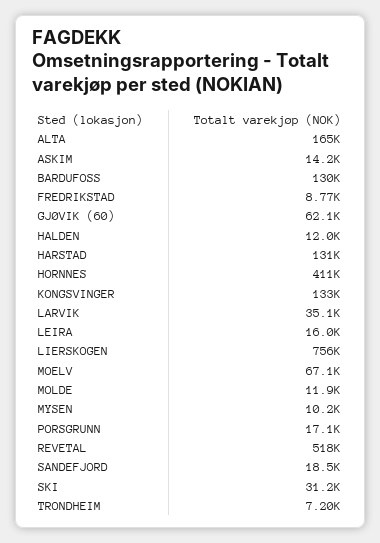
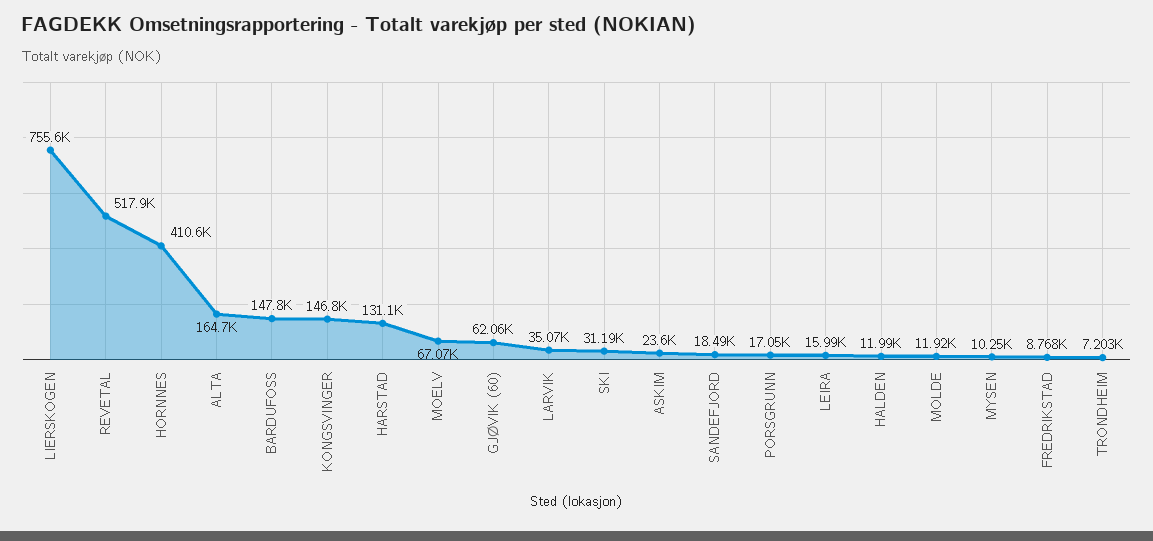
  {
    "ALTA": 164700,
-   "ASKIM": 14200,
+   "ASKIM": 23600,
-   "BARDUFOSS": 130000,
+   "BARDUFOSS": 147800,
    "FREDRIKSTAD": 8768,
    "GJØVIK (60)": 62060,
    "HALDEN": 11990,
    "HARSTAD": 131100,
    "HORNNES": 410600,
-   "KONGSVINGER": 133000,
+   "KONGSVINGER": 146800,
    "LARVIK": 35070,
    "LEIRA": 15990,
    "LIERSKOGEN": 755600,
    "MOELV": 67070,
    "MOLDE": 11920,
    "MYSEN": 10250,
    "PORSGRUNN": 17050,
    "REVETAL": 517900,
    "SANDEFJORD": 18490,
    "SKI": 31190,
    "TRONDHEIM": 7203
  }

